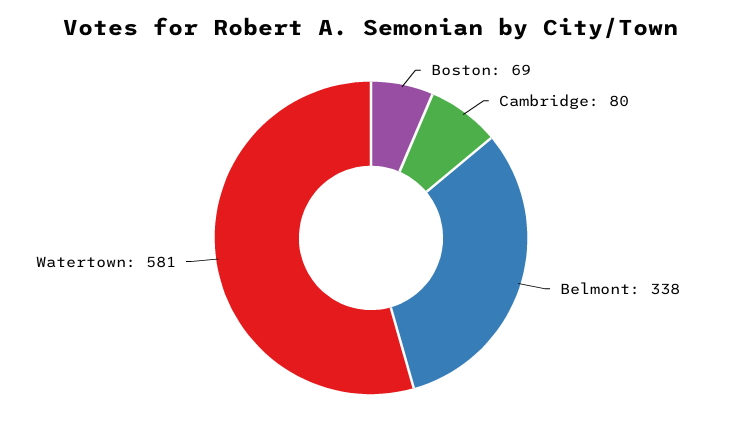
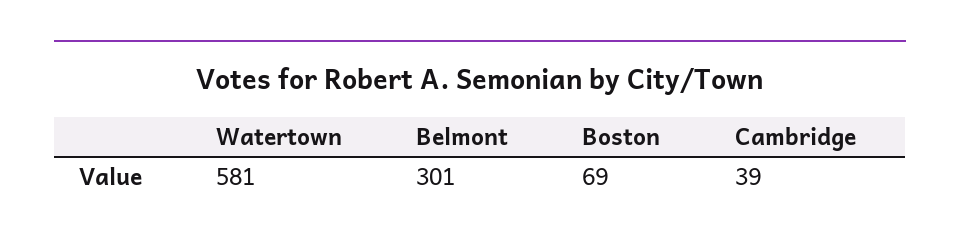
  {
    "Boston": 69,
-   "Cambridge": 80,
+   "Cambridge": 39,
-   "Belmont": 338,
+   "Belmont": 301,
    "Watertown": 581
  }

